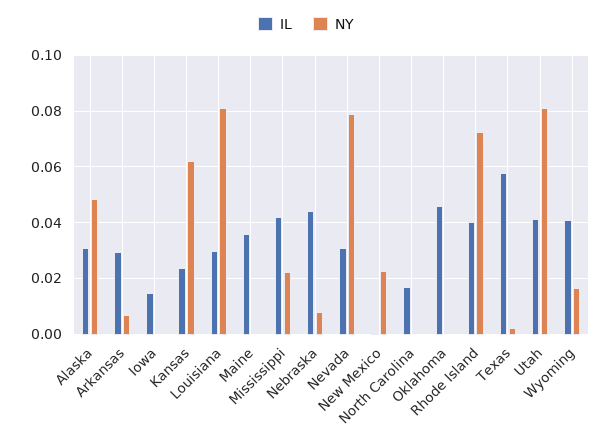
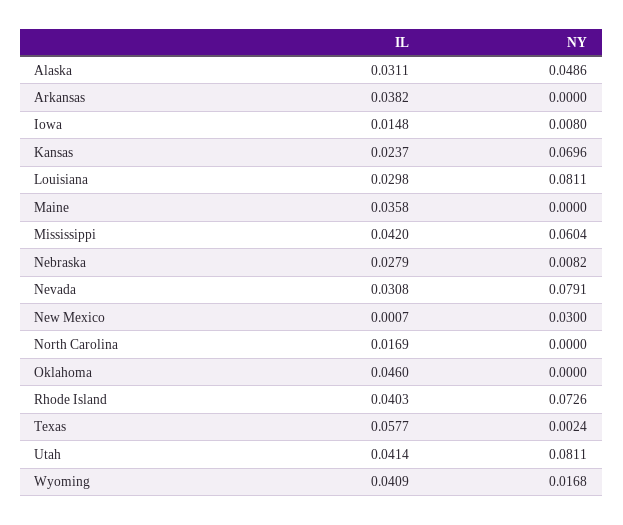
  {
    "IL": {
      "Alaska": 0.0311,
-     "Arkansas": 0.03,
+     "Arkansas": 0.0382,
      "Iowa": 0.0148,
      "Kansas": 0.0237,
      "Louisiana": 0.0298,
      "Maine": 0.0358,
      "Mississippi": 0.042,
-     "Nebraska": 0.045,
+     "Nebraska": 0.0279,
      "Nevada": 0.0308,
      "New Mexico": 0.0007,
      "North Carolina": 0.0169,
      "Oklahoma": 0.046,
      "Rhode Island": 0.0403,
      "Texas": 0.0577,
      "Utah": 0.0414,
      "Wyoming": 0.0409
    },
    "NY": {
      "Alaska": 0.0486,
-     "Arkansas": 0.0075,
+     "Arkansas": 0,
-     "Iowa": 0,
+     "Iowa": 0.008,
-     "Kansas": 0.0625,
+     "Kansas": 0.0696,
      "Louisiana": 0.0811,
      "Maine": 0,
-     "Mississippi": 0.0225,
+     "Mississippi": 0.0604,
      "Nebraska": 0.0082,
      "Nevada": 0.0791,
-     "New Mexico": 0.0225,
+     "New Mexico": 0.03,
      "North Carolina": 0,
      "Oklahoma": 0,
      "Rhode Island": 0.0726,
      "Texas": 0.0024,
      "Utah": 0.0811,
      "Wyoming": 0.0168
    }
  }

